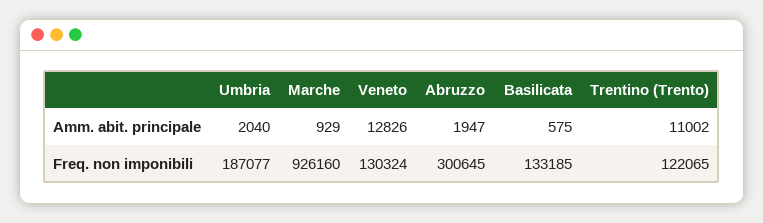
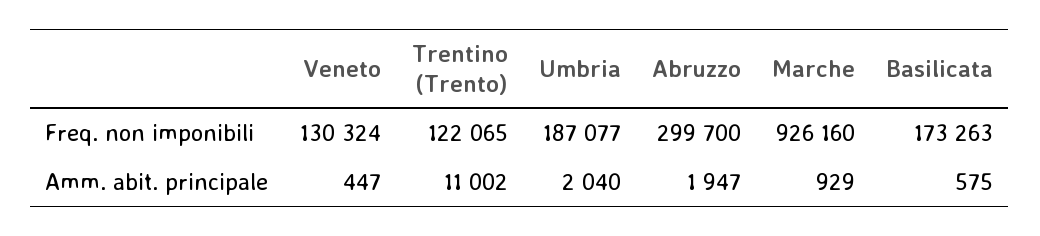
  {
    "Umbria": {
      "Amm. abit. principale": 2040,
      "Freq. non imponibili": 187077
    },
    "Marche": {
      "Amm. abit. principale": 929,
      "Freq. non imponibili": 926160
    },
    "Veneto": {
-     "Amm. abit. principale": 12826,
+     "Amm. abit. principale": 447,
      "Freq. non imponibili": 130324
    },
    "Abruzzo": {
      "Amm. abit. principale": 1947,
-     "Freq. non imponibili": 300645
+     "Freq. non imponibili": 299700
    },
    "Basilicata": {
      "Amm. abit. principale": 575,
-     "Freq. non imponibili": 133185
+     "Freq. non imponibili": 173263
    },
    "Trentino (Trento)": {
      "Amm. abit. principale": 11002,
      "Freq. non imponibili": 122065
    }
  }

